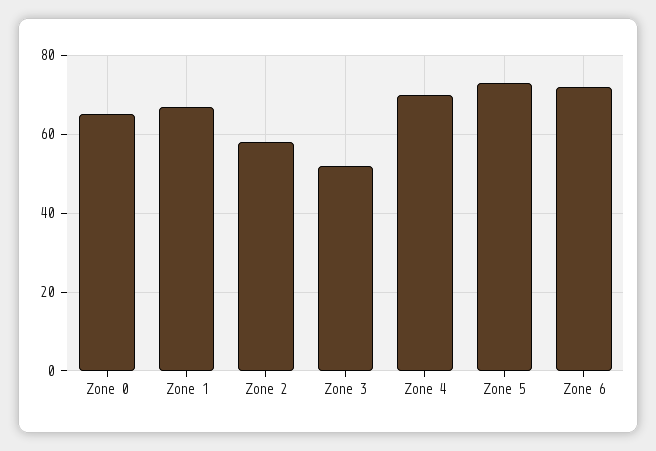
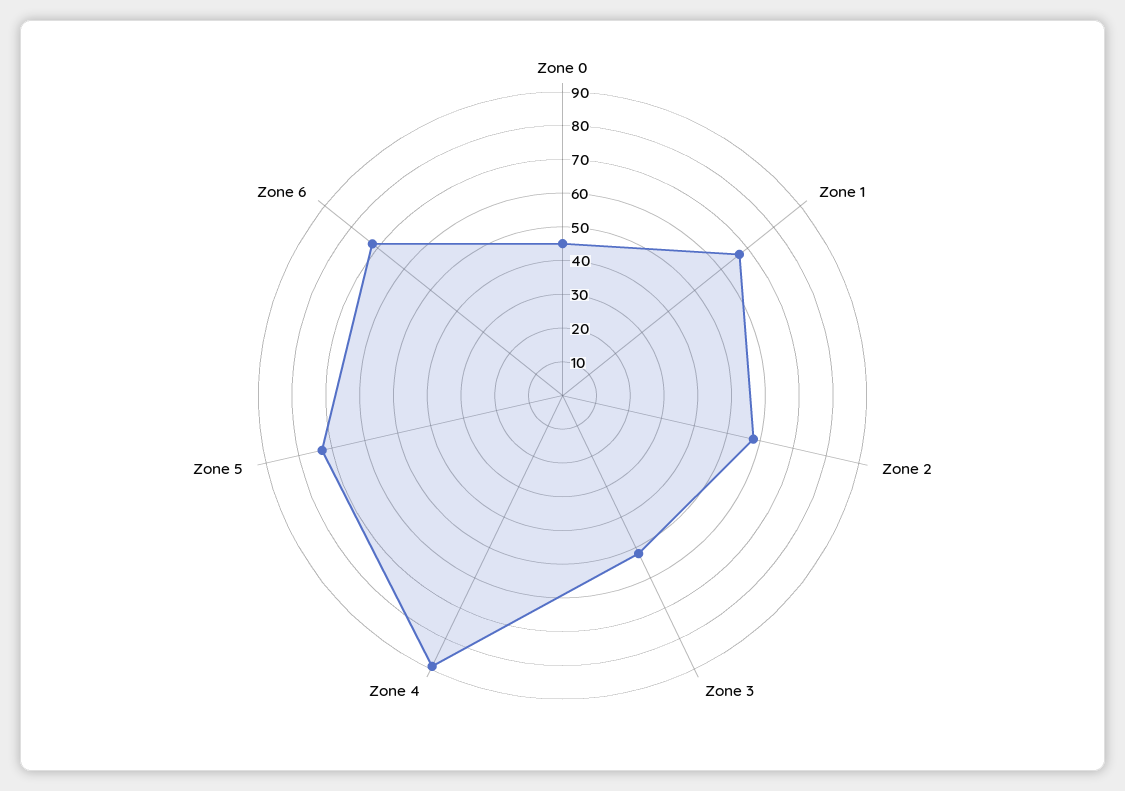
  {
-   "Zone 0": 65,
+   "Zone 0": 45,
    "Zone 1": 65,
    "Zone 2": 60,
    "Zone 3": 50,
-   "Zone 4": 70,
+   "Zone 4": 90,
    "Zone 5": 75,
    "Zone 6": 70
  }

